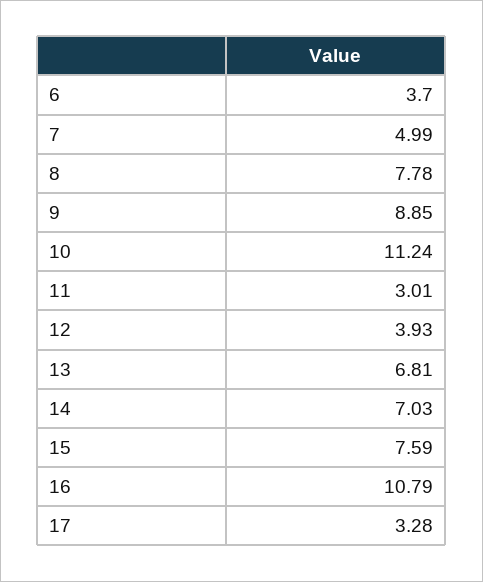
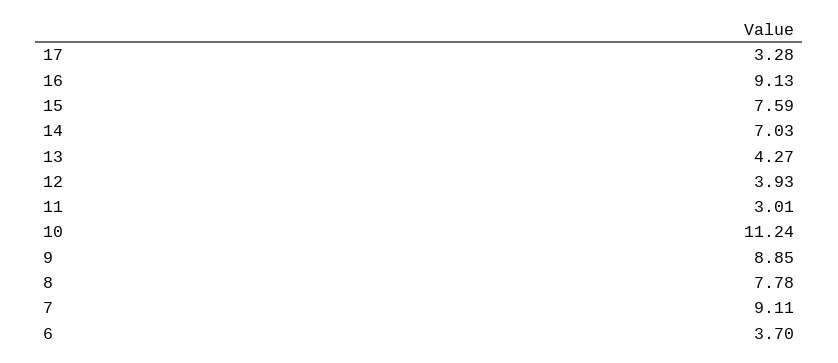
  {
    "6": 3.7,
-   "7": 4.99,
+   "7": 9.11,
    "8": 7.78,
    "9": 8.85,
    "10": 11.24,
    "11": 3.01,
    "12": 3.93,
-   "13": 6.81,
+   "13": 4.27,
    "14": 7.03,
    "15": 7.59,
-   "16": 10.79,
+   "16": 9.13,
    "17": 3.28
  }

